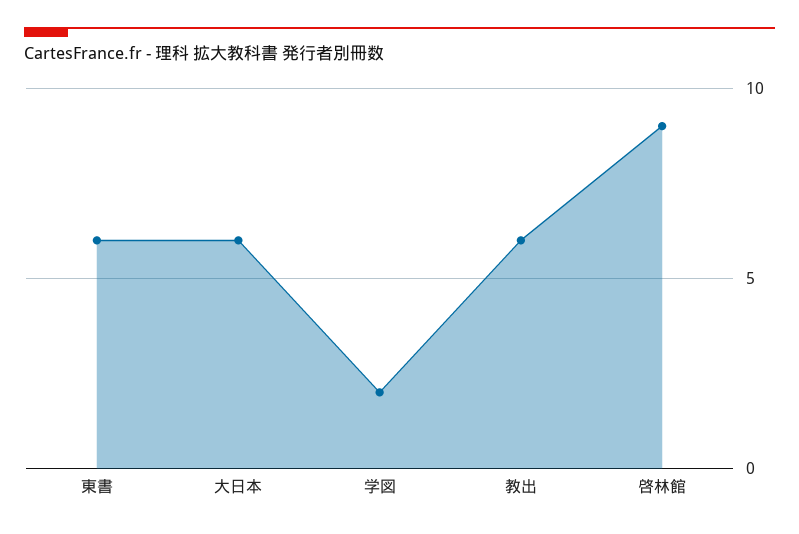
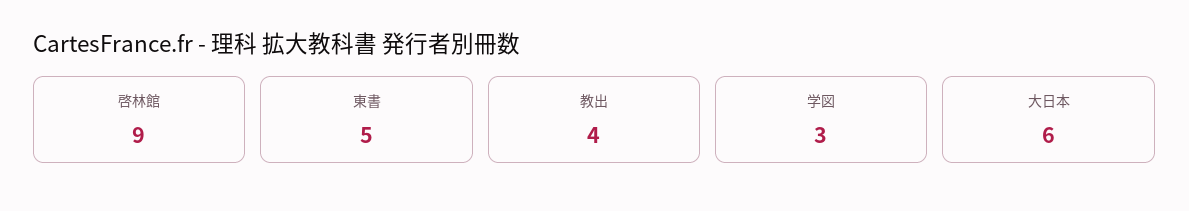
  {
-   "東書": 6,
+   "東書": 5,
    "大日本": 6,
-   "学図": 2,
+   "学図": 3,
-   "教出": 6,
+   "教出": 4,
    "啓林館": 9
  }

